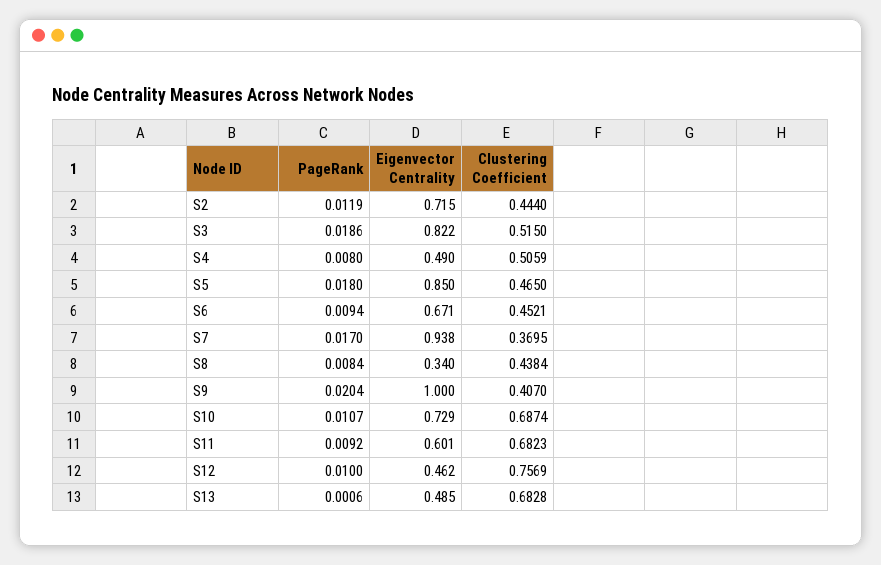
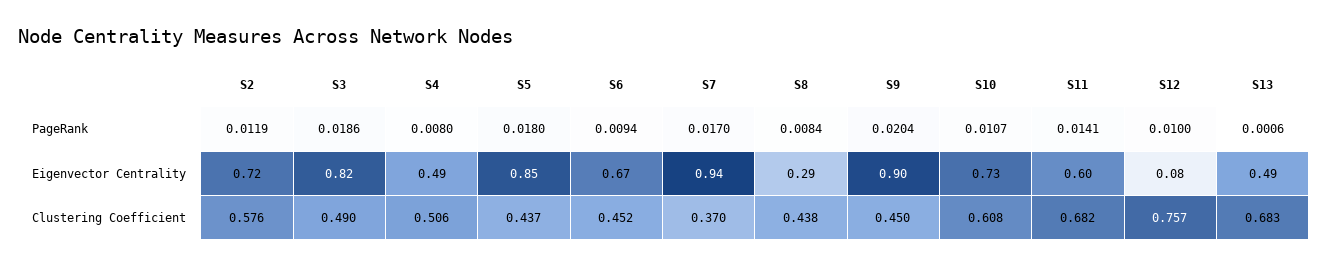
  {
    "PageRank": {
      "S2": 0.0119,
      "S3": 0.0186,
      "S4": 0.008,
      "S5": 0.018,
      "S6": 0.0094,
      "S7": 0.017,
      "S8": 0.0084,
      "S9": 0.0204,
      "S10": 0.0107,
-     "S11": 0.0092,
+     "S11": 0.0141,
      "S12": 0.01,
      "S13": 0.0006
    },
    "Eigenvector Centrality": {
      "S2": 0.715,
      "S3": 0.822,
      "S4": 0.49,
      "S5": 0.85,
      "S6": 0.671,
      "S7": 0.938,
-     "S8": 0.34,
+     "S8": 0.29,
-     "S9": 1,
+     "S9": 0.9,
      "S10": 0.729,
      "S11": 0.601,
-     "S12": 0.462,
+     "S12": 0.08,
      "S13": 0.485
    },
    "Clustering Coefficient": {
-     "S2": 0.444,
+     "S2": 0.576,
-     "S3": 0.515,
+     "S3": 0.49,
      "S4": 0.5059,
-     "S5": 0.465,
+     "S5": 0.437,
      "S6": 0.4521,
      "S7": 0.3695,
      "S8": 0.4384,
-     "S9": 0.407,
+     "S9": 0.45,
-     "S10": 0.6874,
+     "S10": 0.608,
      "S11": 0.6823,
      "S12": 0.7569,
      "S13": 0.6828
    }
  }

